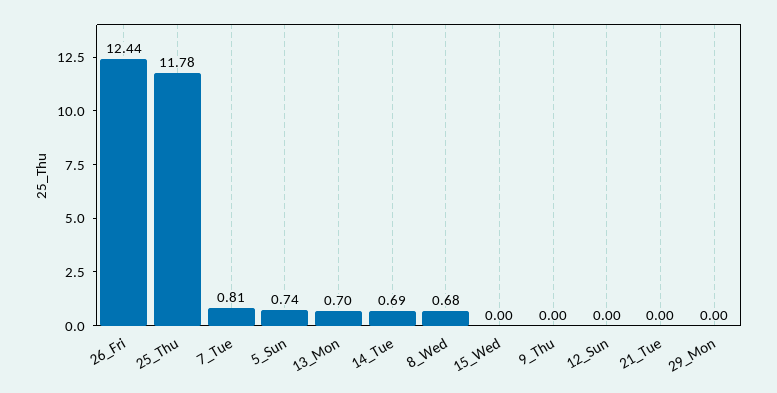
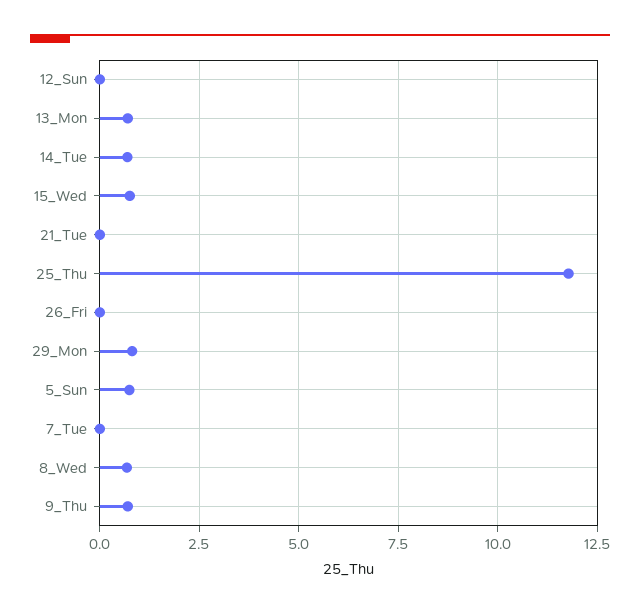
  {
-   "26_Fri": 12.44,
+   "26_Fri": 0,
    "25_Thu": 11.78,
-   "7_Tue": 0.81,
+   "7_Tue": 0,
    "5_Sun": 0.74,
    "13_Mon": 0.7,
    "14_Tue": 0.69,
    "8_Wed": 0.68,
-   "15_Wed": 0,
+   "15_Wed": 0.75,
-   "9_Thu": 0,
+   "9_Thu": 0.75,
    "12_Sun": 0,
    "21_Tue": 0,
-   "29_Mon": 0
+   "29_Mon": 0.75
  }

